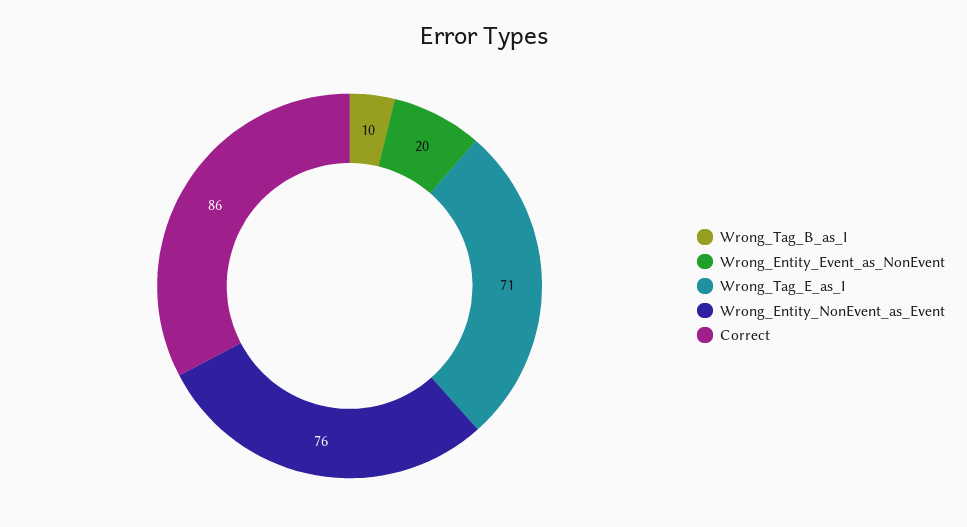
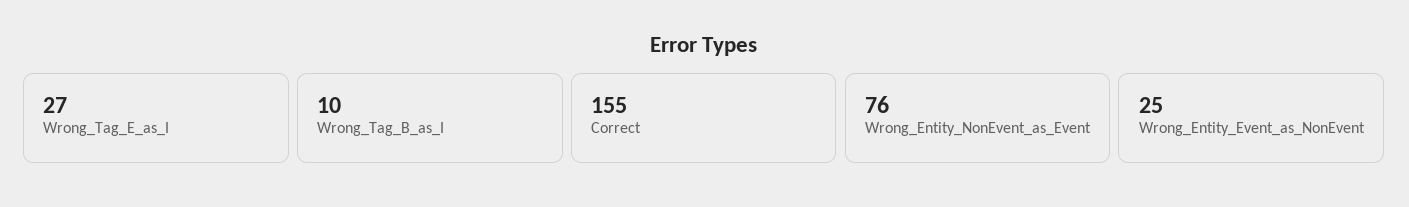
  {
    "Wrong_Tag_B_as_I": 10,
-   "Wrong_Entity_Event_as_NonEvent": 20,
+   "Wrong_Entity_Event_as_NonEvent": 25,
-   "Wrong_Tag_E_as_I": 71,
+   "Wrong_Tag_E_as_I": 27,
    "Wrong_Entity_NonEvent_as_Event": 76,
-   "Correct": 86
+   "Correct": 155
  }

